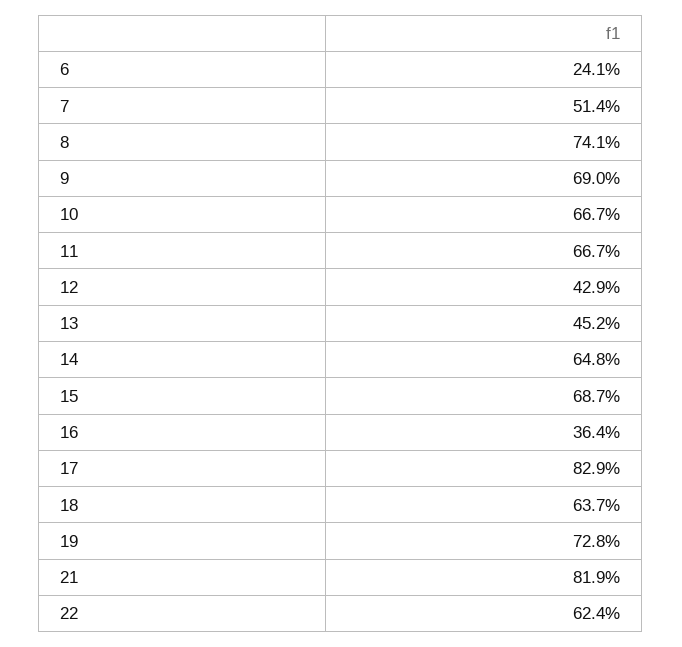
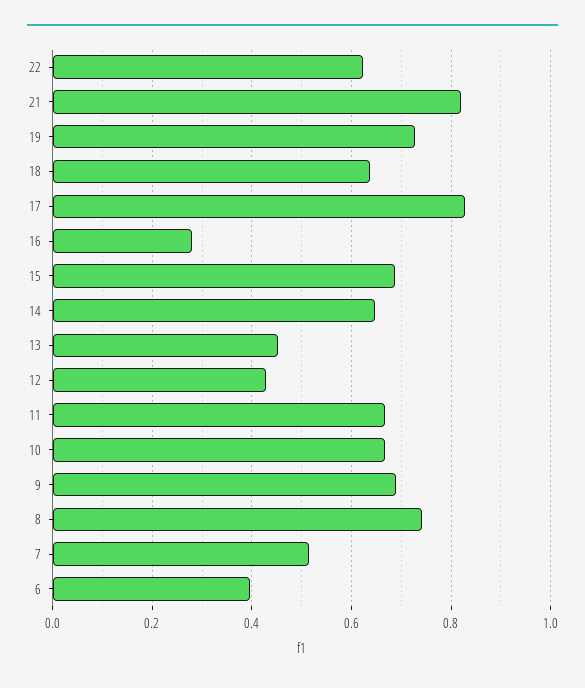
  {
-   "6": 0.241,
+   "6": 0.4,
    "7": 0.514,
    "8": 0.741,
    "9": 0.69,
    "10": 0.667,
    "11": 0.667,
    "12": 0.429,
    "13": 0.452,
    "14": 0.648,
    "15": 0.687,
-   "16": 0.364,
+   "16": 0.28,
    "17": 0.829,
    "18": 0.637,
    "19": 0.728,
    "21": 0.819,
    "22": 0.624
  }

